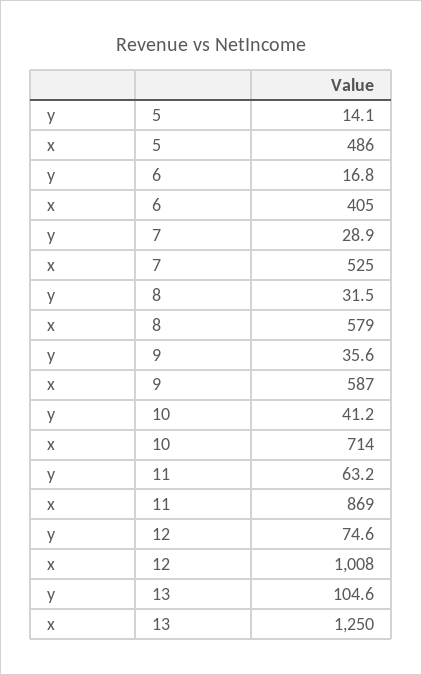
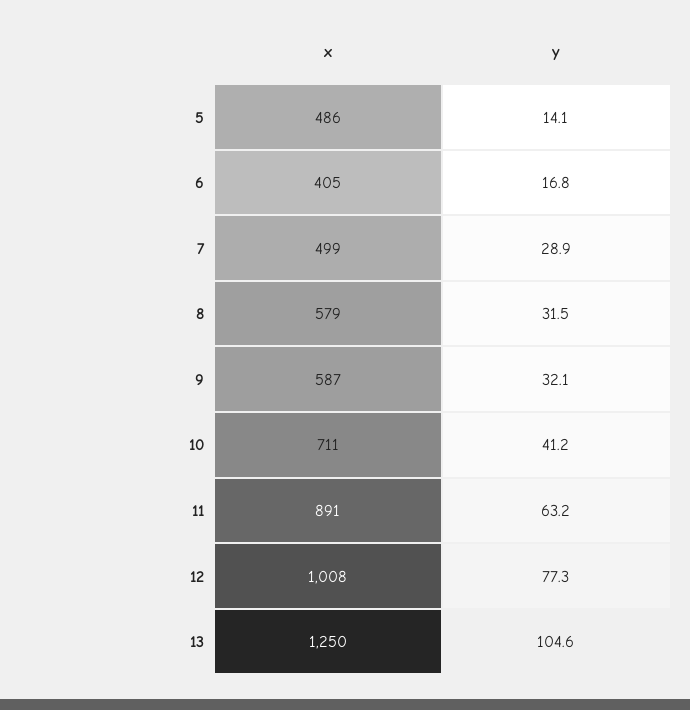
  {
    "y": {
      "5": 14.1,
      "6": 16.8,
      "7": 28.9,
      "8": 31.5,
-     "9": 35.6,
+     "9": 32.1,
      "10": 41.2,
      "11": 63.2,
-     "12": 74.6,
+     "12": 77.3,
      "13": 104.6
    },
    "x": {
      "5": 486,
      "6": 405,
-     "7": 525,
+     "7": 499,
      "8": 579,
      "9": 587,
-     "10": 714,
+     "10": 711,
-     "11": 869,
+     "11": 891,
      "12": 1008,
      "13": 1250
    }
  }

